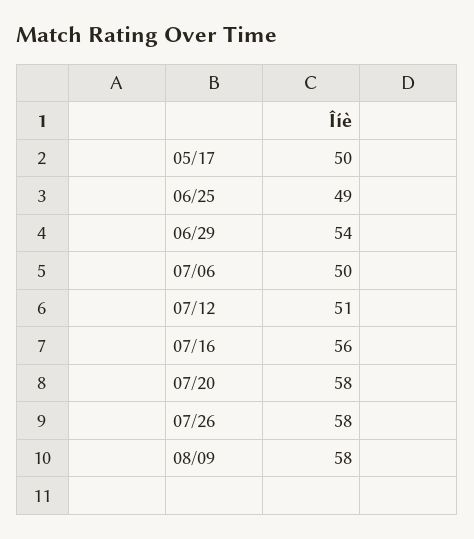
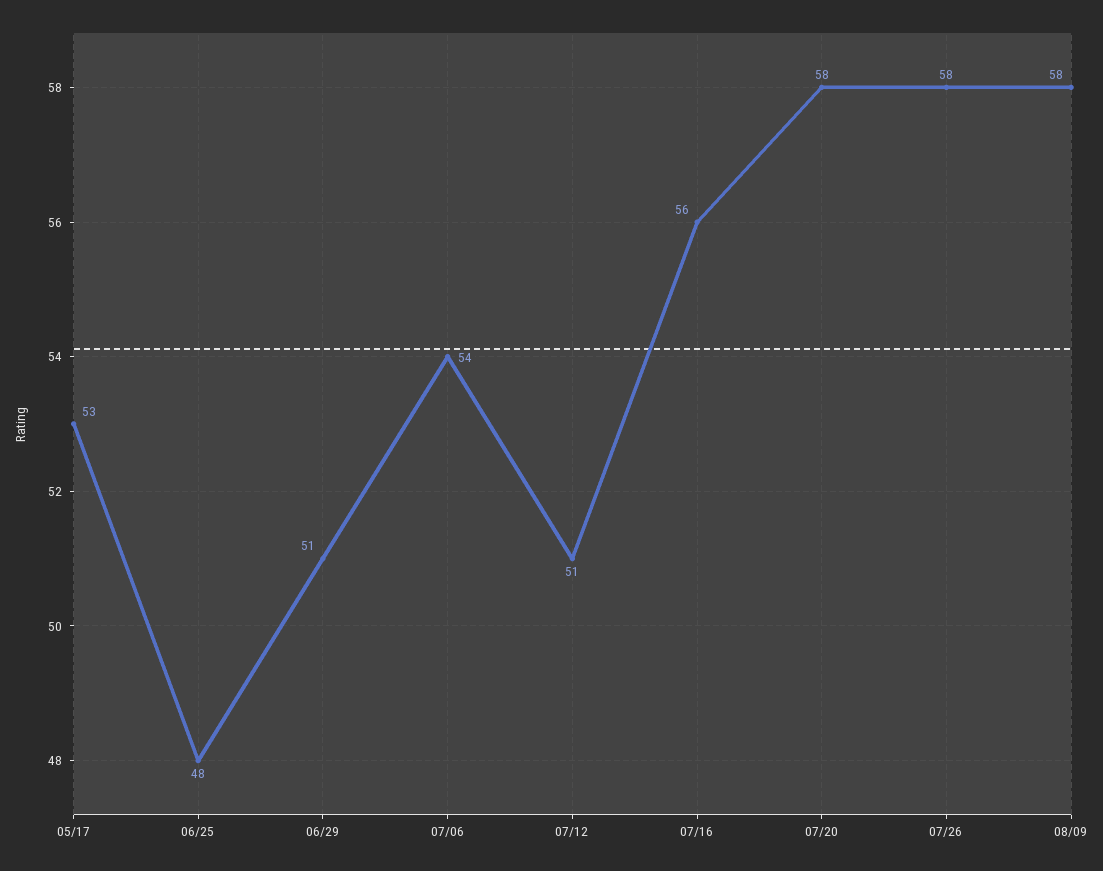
  {
-   "05/17": 50,
+   "05/17": 53,
-   "06/25": 49,
+   "06/25": 48,
-   "06/29": 54,
+   "06/29": 51,
-   "07/06": 50,
+   "07/06": 54,
    "07/12": 51,
    "07/16": 56,
    "07/20": 58,
    "07/26": 58,
    "08/09": 58
  }

